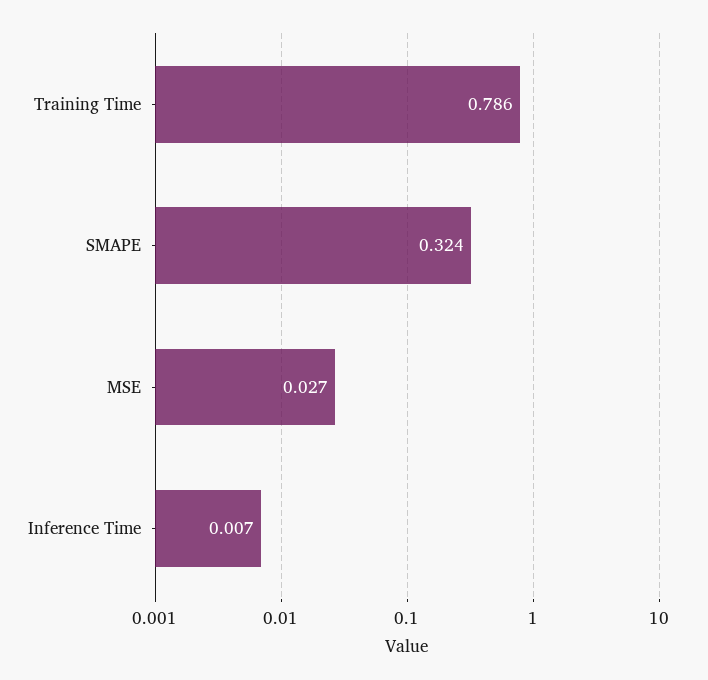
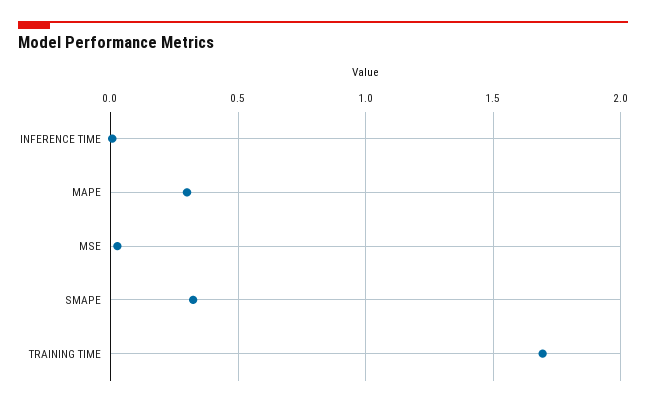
  {
-   "Training Time": 0.786,
+   "Training Time": 1.7,
    "SMAPE": 0.324,
    "MSE": 0.027,
-   "Inference Time": 0.007
+   "Inference Time": 0.007,
+   "MAPE": 0.3
  }

